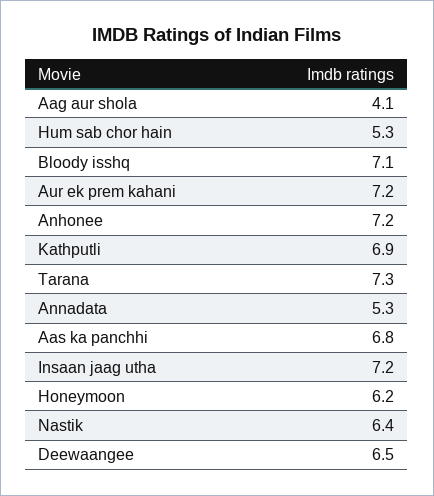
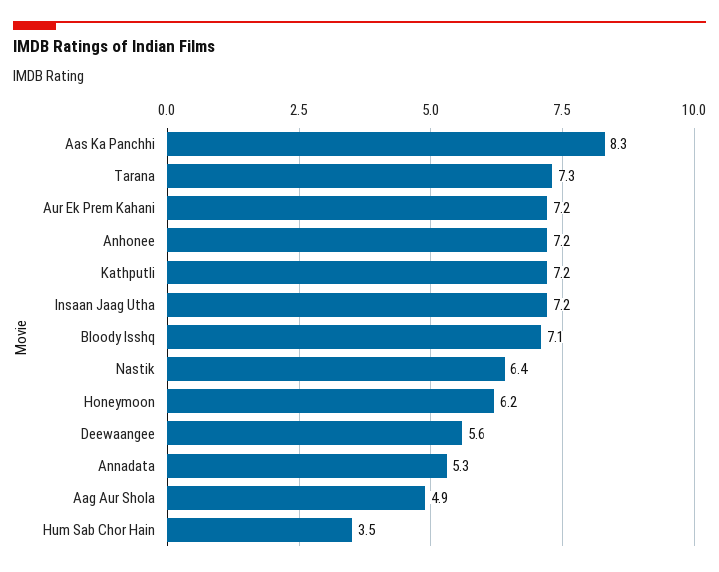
  {
-   "Aag aur shola": 4.1,
+   "Aag aur shola": 4.9,
-   "Hum sab chor hain": 5.3,
+   "Hum sab chor hain": 3.5,
    "Bloody isshq": 7.1,
    "Aur ek prem kahani": 7.2,
    "Anhonee": 7.2,
-   "Kathputli": 6.9,
+   "Kathputli": 7.2,
    "Tarana": 7.3,
    "Annadata": 5.3,
-   "Aas ka panchhi": 6.8,
+   "Aas ka panchhi": 8.3,
    "Insaan jaag utha": 7.2,
    "Honeymoon": 6.2,
    "Nastik": 6.4,
-   "Deewaangee": 6.5
+   "Deewaangee": 5.6
  }

